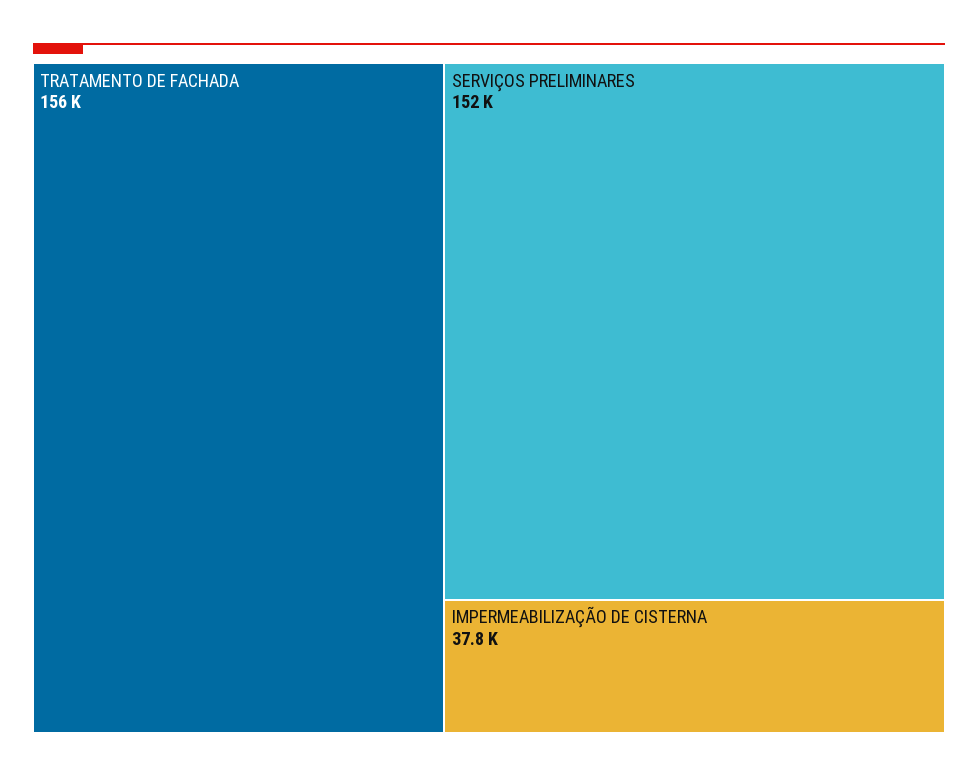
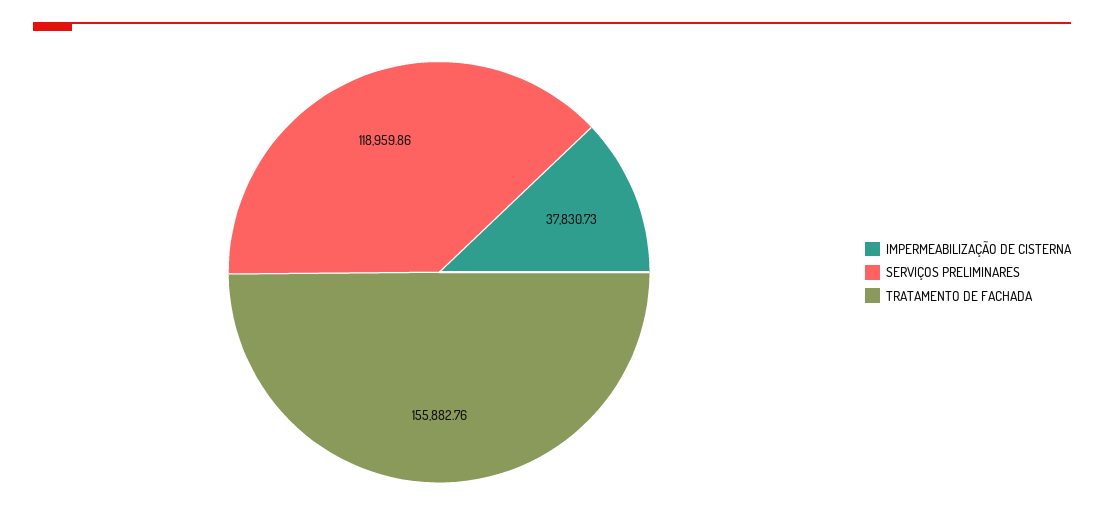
  {
    "TRATAMENTO DE FACHADA": 155882.76,
-   "SERVIÇOS PRELIMINARES": 152000,
+   "SERVIÇOS PRELIMINARES": 118959.86,
    "IMPERMEABILIZAÇÃO DE CISTERNA": 37830.73
  }

